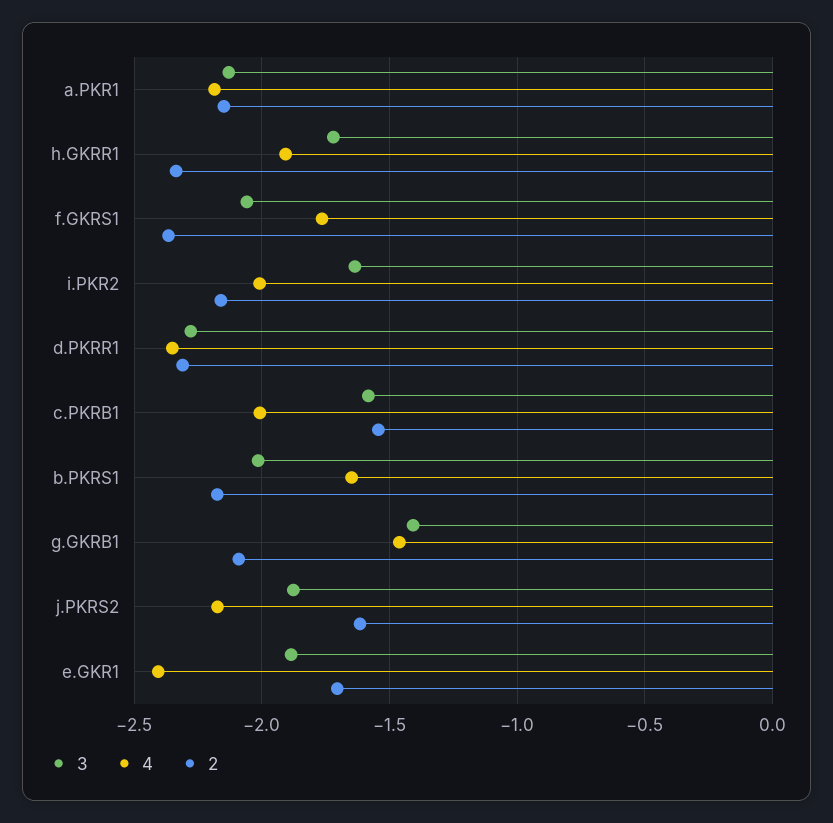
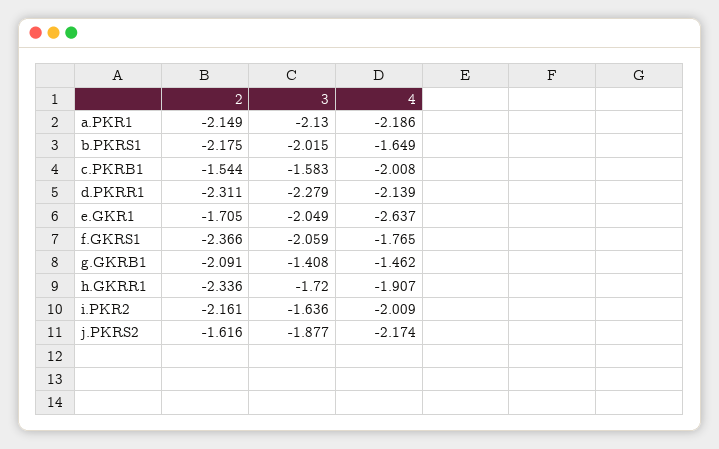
  {
    "3": {
      "a.PKR1": -2.13,
      "h.GKRR1": -1.72,
      "f.GKRS1": -2.059,
      "i.PKR2": -1.636,
      "d.PKRR1": -2.279,
      "c.PKRB1": -1.583,
      "b.PKRS1": -2.015,
      "g.GKRB1": -1.408,
      "j.PKRS2": -1.877,
-     "e.GKR1": -1.9
+     "e.GKR1": -2.049
    },
    "4": {
      "a.PKR1": -2.186,
      "h.GKRR1": -1.907,
      "f.GKRS1": -1.765,
      "i.PKR2": -2.009,
-     "d.PKRR1": -2.35,
+     "d.PKRR1": -2.139,
      "c.PKRB1": -2.008,
      "b.PKRS1": -1.649,
      "g.GKRB1": -1.462,
      "j.PKRS2": -2.174,
-     "e.GKR1": -2.4
+     "e.GKR1": -2.637
    },
    "2": {
      "a.PKR1": -2.149,
      "h.GKRR1": -2.336,
      "f.GKRS1": -2.366,
      "i.PKR2": -2.161,
      "d.PKRR1": -2.311,
      "c.PKRB1": -1.544,
      "b.PKRS1": -2.175,
      "g.GKRB1": -2.091,
      "j.PKRS2": -1.616,
      "e.GKR1": -1.705
    }
  }

